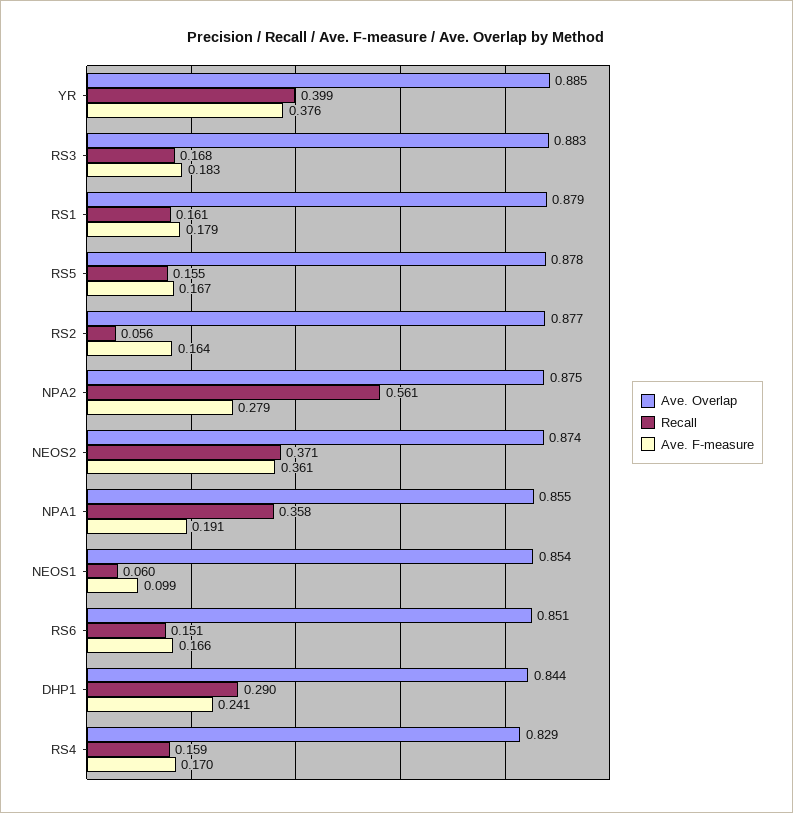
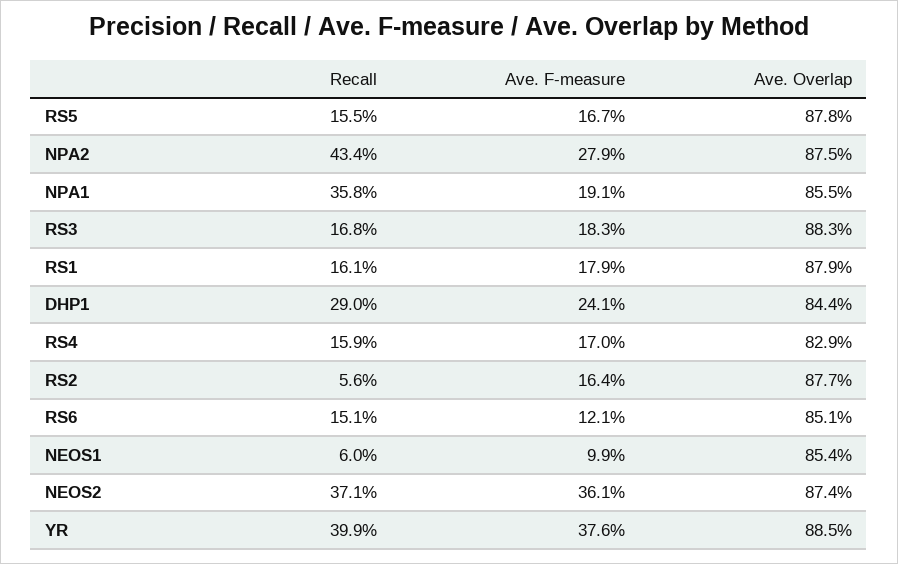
  {
    "Ave. Overlap": {
      "YR": 0.885,
      "RS3": 0.883,
      "RS1": 0.879,
      "RS5": 0.878,
      "RS2": 0.877,
      "NPA2": 0.875,
      "NEOS2": 0.874,
      "NPA1": 0.855,
      "NEOS1": 0.854,
      "RS6": 0.851,
      "DHP1": 0.844,
      "RS4": 0.829
    },
    "Recall": {
      "YR": 0.399,
      "RS3": 0.168,
      "RS1": 0.161,
      "RS5": 0.155,
      "RS2": 0.056,
-     "NPA2": 0.561,
+     "NPA2": 0.434,
      "NEOS2": 0.371,
      "NPA1": 0.358,
      "NEOS1": 0.06,
      "RS6": 0.151,
      "DHP1": 0.29,
      "RS4": 0.159
    },
    "Ave. F-measure": {
      "YR": 0.376,
      "RS3": 0.183,
      "RS1": 0.179,
      "RS5": 0.167,
      "RS2": 0.164,
      "NPA2": 0.279,
      "NEOS2": 0.361,
      "NPA1": 0.191,
      "NEOS1": 0.099,
-     "RS6": 0.166,
+     "RS6": 0.121,
      "DHP1": 0.241,
      "RS4": 0.17
    }
  }

